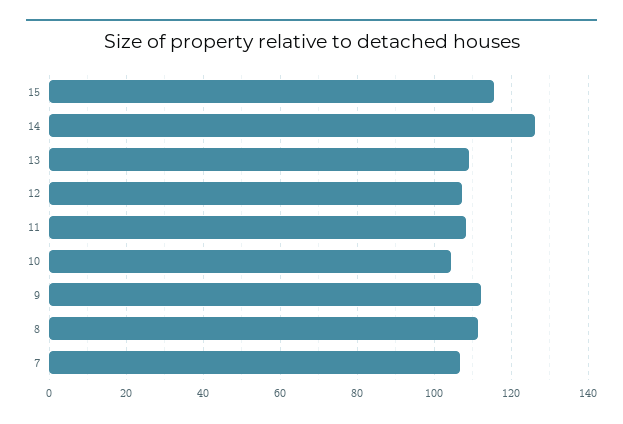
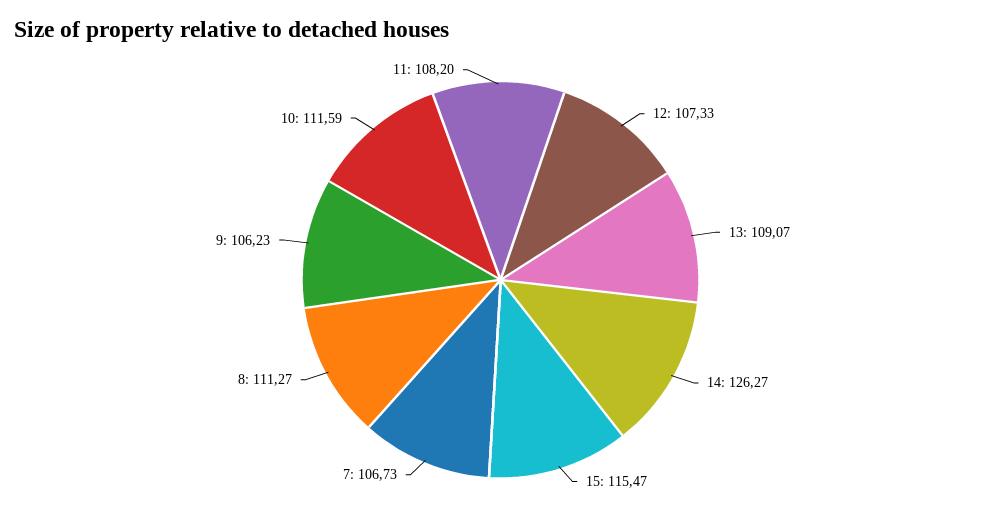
  {
    "15": 115.47,
    "14": 126.27,
    "13": 109.07,
    "12": 107.33,
    "11": 108.2,
-   "10": 104,
+   "10": 111.59,
-   "9": 112,
+   "9": 106.23,
    "8": 111.27,
    "7": 106.73
  }

